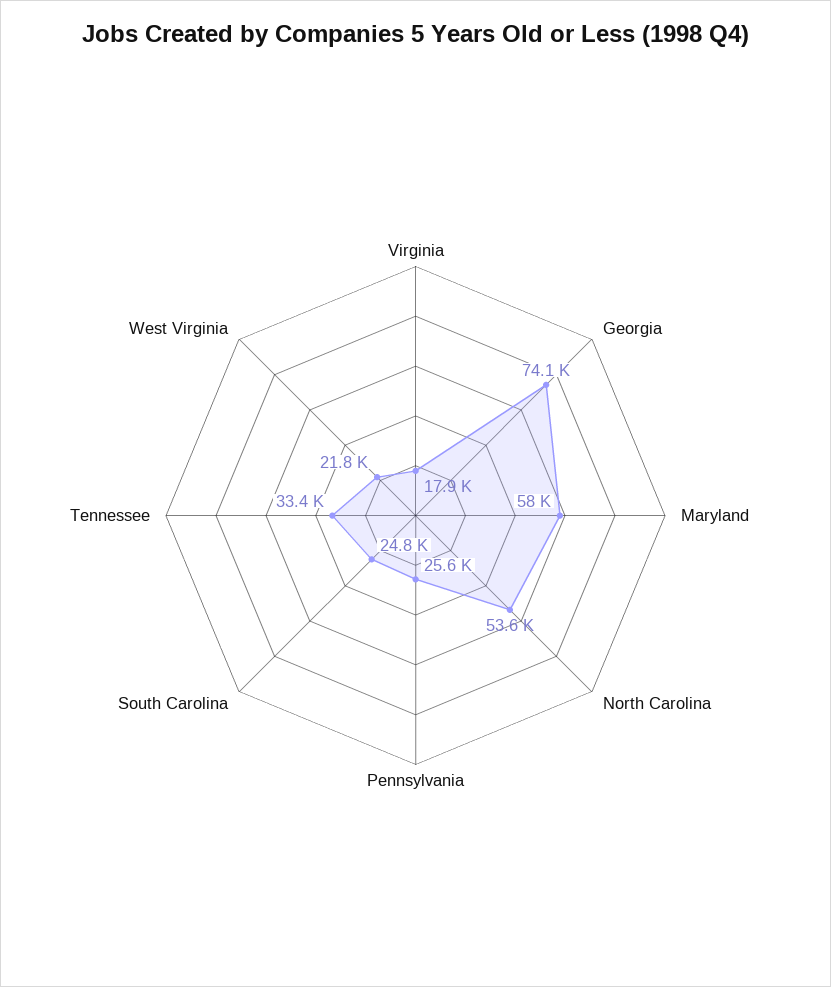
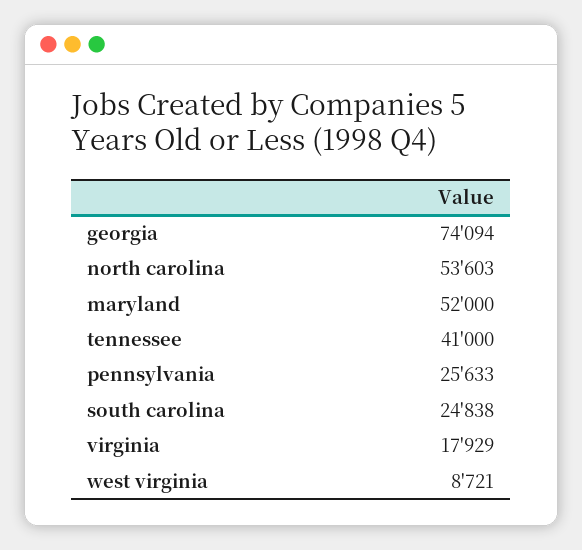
  {
    "Virginia": 17929,
    "Georgia": 74094,
-   "Maryland": 58000,
+   "Maryland": 52000,
    "North Carolina": 53603,
    "Pennsylvania": 25633,
    "South Carolina": 24838,
-   "Tennessee": 33400,
+   "Tennessee": 41000,
-   "West Virginia": 21800
+   "West Virginia": 8721
  }

